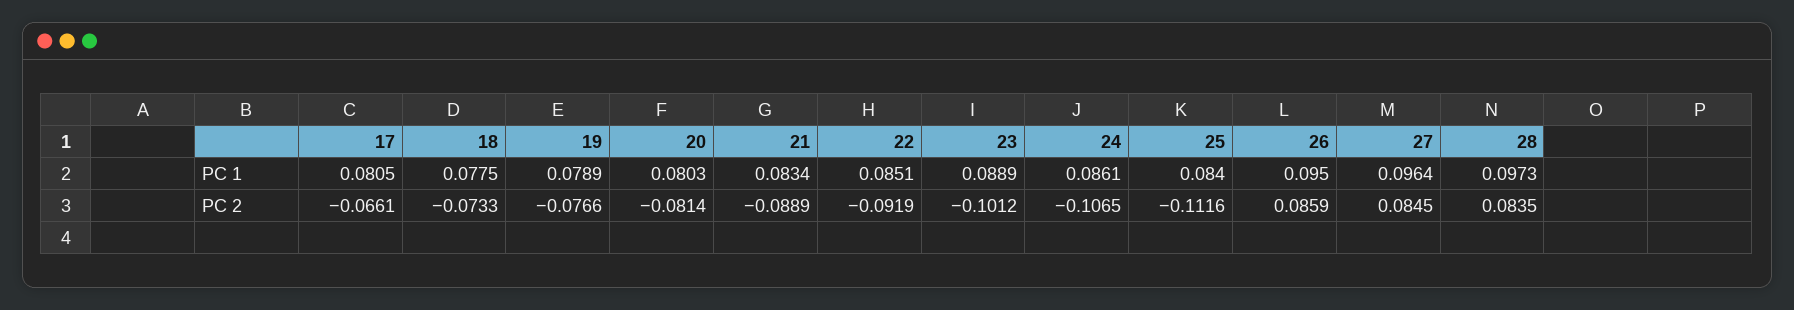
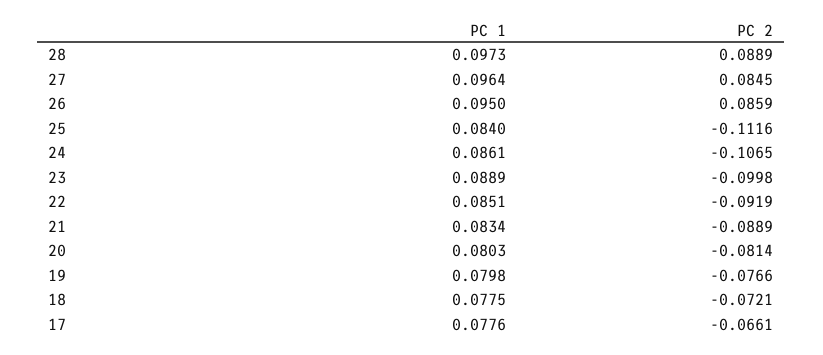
  {
    "17": {
-     "PC 1": 0.0805,
+     "PC 1": 0.0776,
      "PC 2": -0.0661
    },
    "18": {
      "PC 1": 0.0775,
-     "PC 2": -0.0733
+     "PC 2": -0.0721
    },
    "19": {
-     "PC 1": 0.0789,
+     "PC 1": 0.0798,
      "PC 2": -0.0766
    },
    "20": {
      "PC 1": 0.0803,
      "PC 2": -0.0814
    },
    "21": {
      "PC 1": 0.0834,
      "PC 2": -0.0889
    },
    "22": {
      "PC 1": 0.0851,
      "PC 2": -0.0919
    },
    "23": {
      "PC 1": 0.0889,
-     "PC 2": -0.1012
+     "PC 2": -0.0998
    },
    "24": {
      "PC 1": 0.0861,
      "PC 2": -0.1065
    },
    "25": {
      "PC 1": 0.084,
      "PC 2": -0.1116
    },
    "26": {
      "PC 1": 0.095,
      "PC 2": 0.0859
    },
    "27": {
      "PC 1": 0.0964,
      "PC 2": 0.0845
    },
    "28": {
      "PC 1": 0.0973,
-     "PC 2": 0.0835
+     "PC 2": 0.0889
    }
  }

